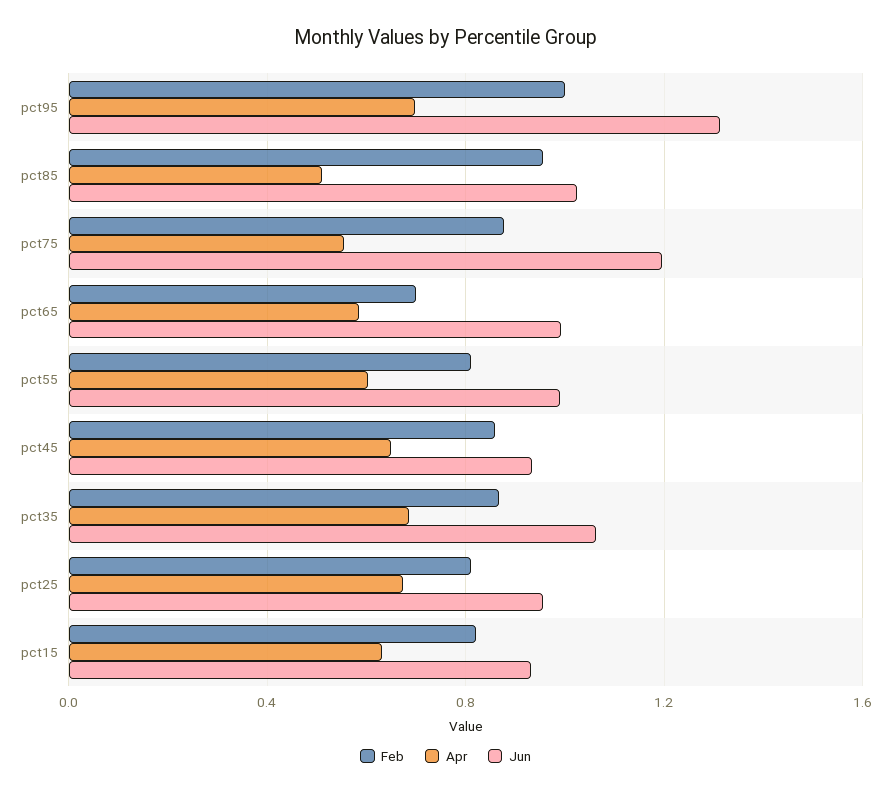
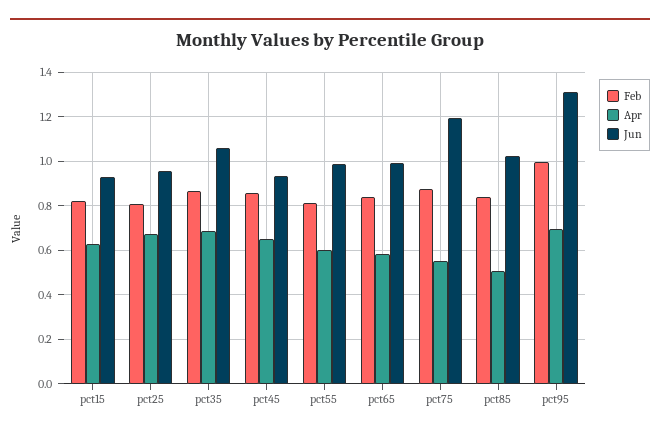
  {
    "Feb": {
      "pct95": 1,
-     "pct85": 0.95,
+     "pct85": 0.85,
      "pct75": 0.9,
-     "pct65": 0.7,
+     "pct65": 0.85,
      "pct55": 0.8,
      "pct45": 0.85,
      "pct35": 0.85,
      "pct25": 0.8,
      "pct15": 0.8
    },
    "Apr": {
      "pct95": 0.7,
      "pct85": 0.5,
      "pct75": 0.55,
      "pct65": 0.6,
      "pct55": 0.6,
      "pct45": 0.65,
      "pct35": 0.7,
      "pct25": 0.65,
      "pct15": 0.65
    },
    "Jun": {
      "pct95": 1.3,
      "pct85": 1,
      "pct75": 1.2,
      "pct65": 1,
      "pct55": 1,
      "pct45": 0.95,
      "pct35": 1.05,
      "pct25": 0.95,
      "pct15": 0.95
    }
  }

